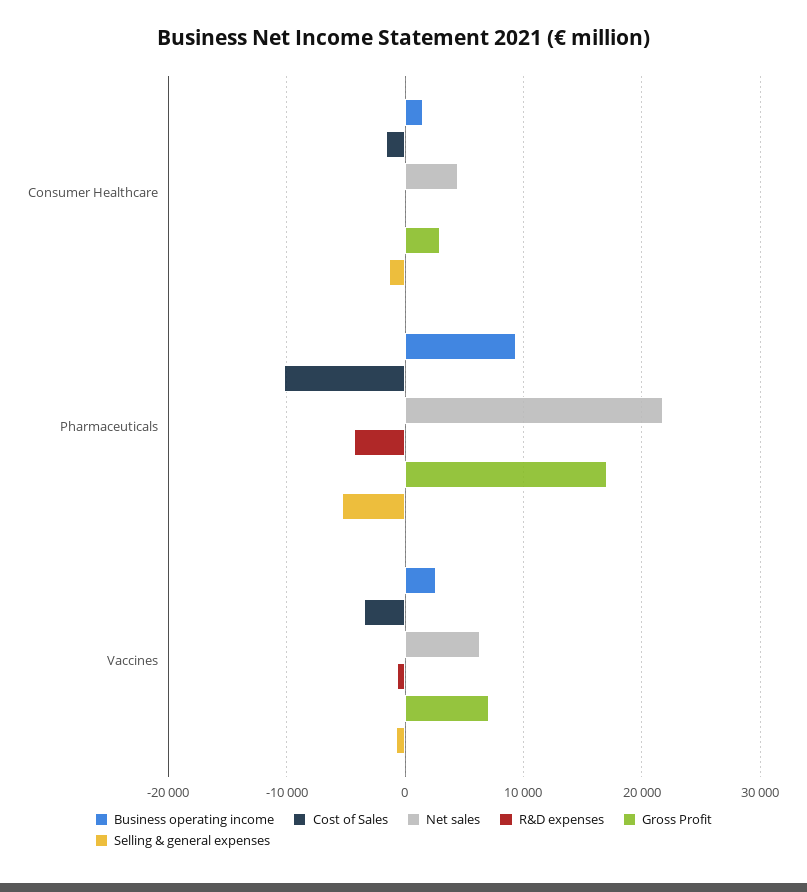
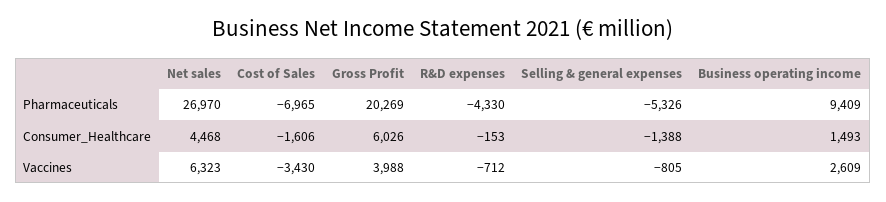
  {
    "Business operating income": {
      "Consumer Healthcare": 1493,
      "Pharmaceuticals": 9409,
      "Vaccines": 2609
    },
    "Cost of Sales": {
      "Consumer Healthcare": -1606,
-     "Pharmaceuticals": -10000,
+     "Pharmaceuticals": -6965,
      "Vaccines": -3430
    },
    "Net sales": {
      "Consumer Healthcare": 4468,
-     "Pharmaceuticals": 22000,
+     "Pharmaceuticals": 26970,
      "Vaccines": 6323
    },
    "R&D expenses": {
      "Consumer Healthcare": -153,
      "Pharmaceuticals": -4330,
      "Vaccines": -712
    },
    "Gross Profit": {
-     "Consumer Healthcare": 3000,
+     "Consumer Healthcare": 6026,
-     "Pharmaceuticals": 17000,
+     "Pharmaceuticals": 20269,
-     "Vaccines": 7000
+     "Vaccines": 3988
    },
    "Selling & general expenses": {
      "Consumer Healthcare": -1388,
      "Pharmaceuticals": -5326,
      "Vaccines": -805
    }
  }

